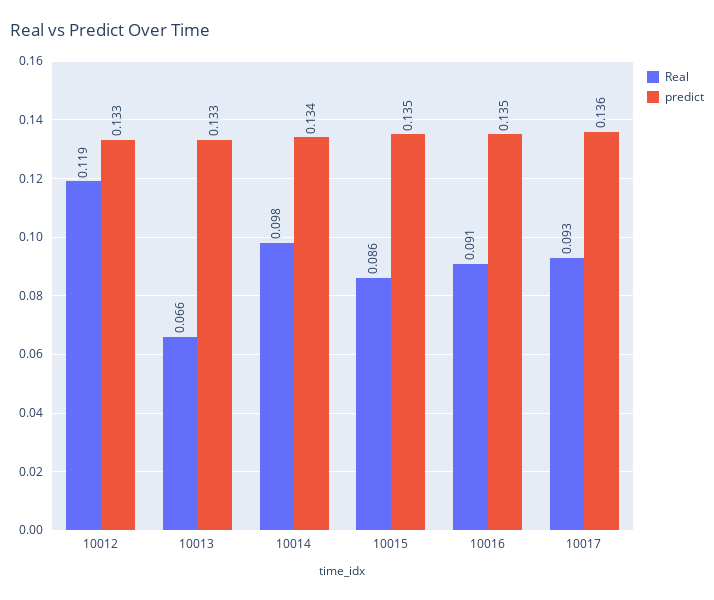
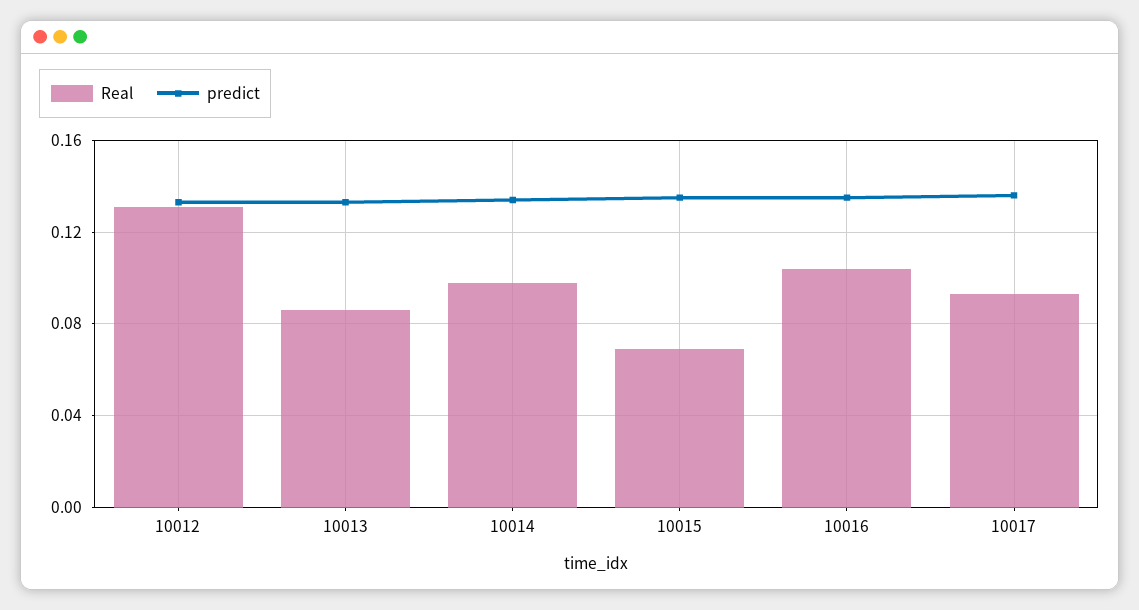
  {
    "Real": {
-     "10012": 0.119,
+     "10012": 0.13,
-     "10013": 0.066,
+     "10013": 0.085,
      "10014": 0.098,
-     "10015": 0.086,
+     "10015": 0.07,
-     "10016": 0.091,
+     "10016": 0.105,
      "10017": 0.093
    },
    "predict": {
      "10012": 0.133,
      "10013": 0.133,
      "10014": 0.134,
      "10015": 0.135,
      "10016": 0.135,
      "10017": 0.136
    }
  }

